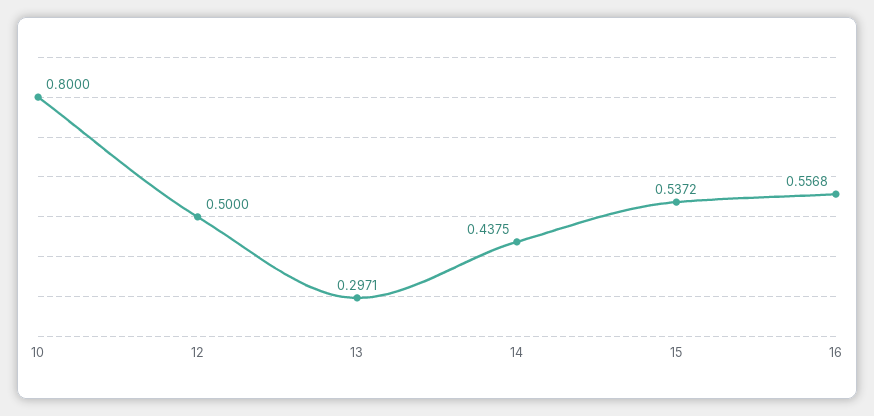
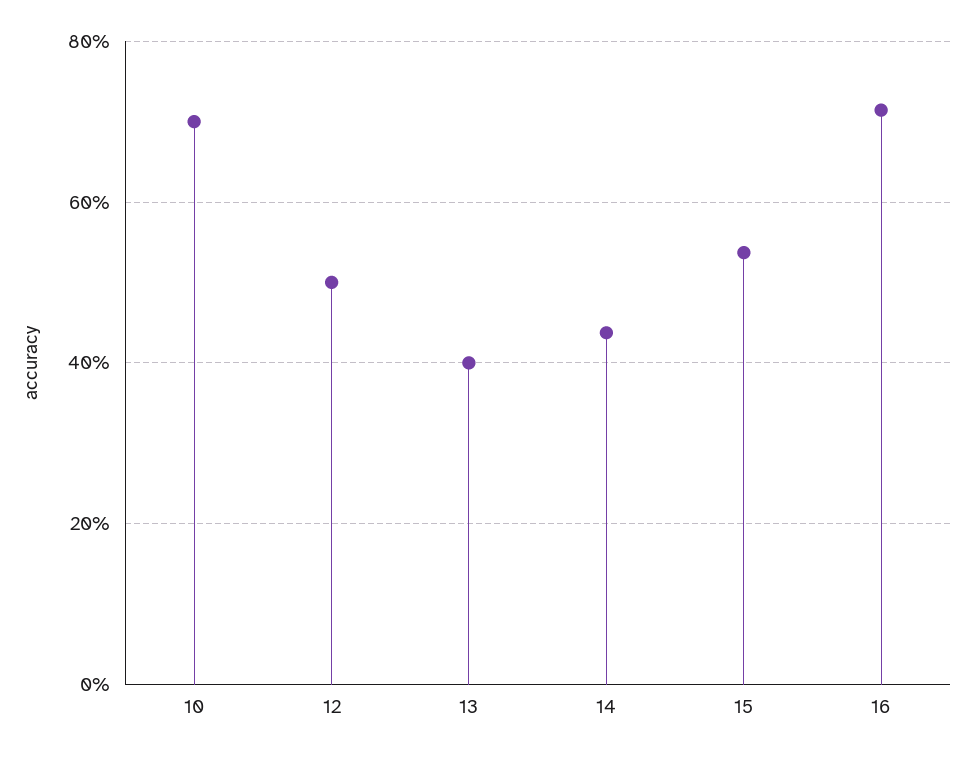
  {
-   "10": 0.8,
+   "10": 0.7,
    "12": 0.5,
-   "13": 0.2971,
+   "13": 0.4,
    "14": 0.4375,
    "15": 0.5372,
-   "16": 0.5568
+   "16": 0.72
  }

